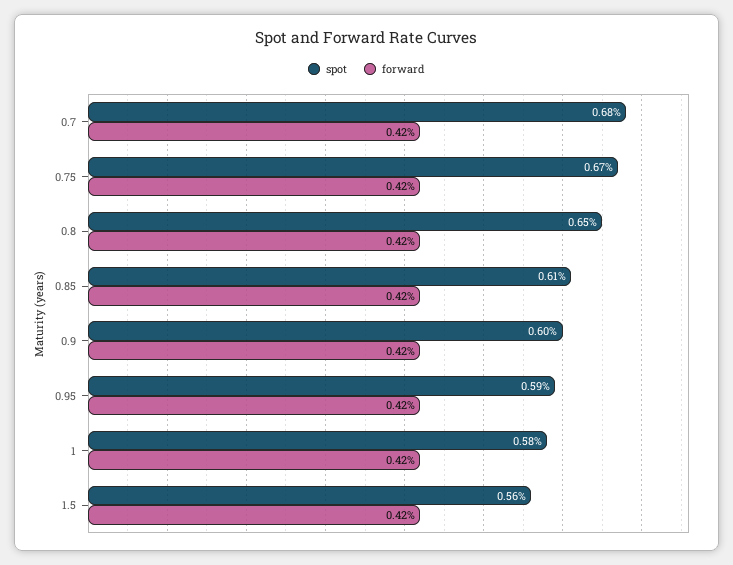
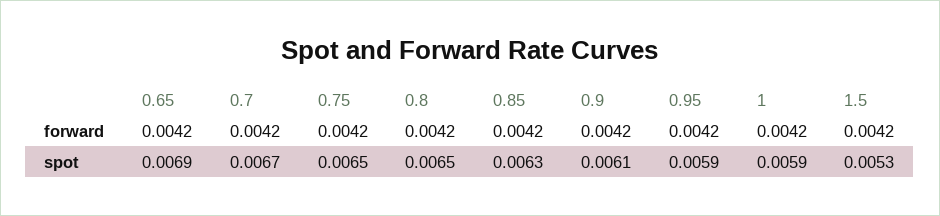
  {
    "spot": {
-     "0.7": 0.0068,
+     "0.7": 0.0067,
-     "0.75": 0.0067,
+     "0.75": 0.0065,
      "0.8": 0.0065,
-     "0.85": 0.0061,
+     "0.85": 0.0063,
-     "0.9": 0.006,
+     "0.9": 0.0061,
      "0.95": 0.0059,
-     "1": 0.0058,
+     "1": 0.0059,
-     "1.5": 0.0056
+     "1.5": 0.0053,
+     "0.65": 0.0069
    },
    "forward": {
      "0.7": 0.0042,
      "0.75": 0.0042,
      "0.8": 0.0042,
      "0.85": 0.0042,
      "0.9": 0.0042,
      "0.95": 0.0042,
      "1": 0.0042,
-     "1.5": 0.0042
+     "1.5": 0.0042,
+     "0.65": 0.0042
    }
  }

